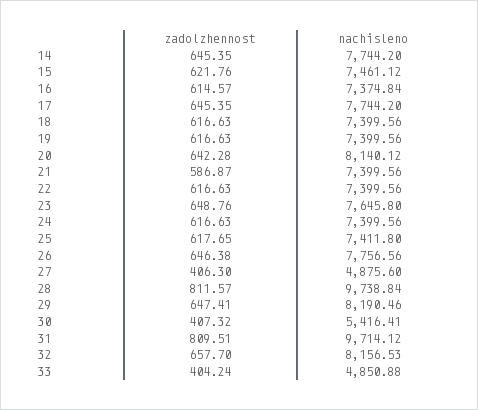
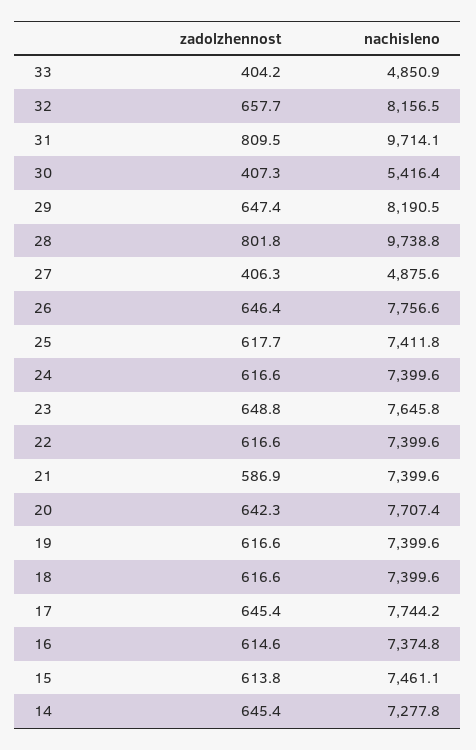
  {
    "zadolzhennost": {
      "14": 645.35,
-     "15": 621.76,
+     "15": 613.8,
      "16": 614.57,
      "17": 645.35,
      "18": 616.63,
      "19": 616.63,
      "20": 642.28,
      "21": 586.87,
      "22": 616.63,
      "23": 648.76,
      "24": 616.63,
      "25": 617.65,
      "26": 646.38,
      "27": 406.3,
-     "28": 811.57,
+     "28": 801.8,
      "29": 647.41,
      "30": 407.32,
      "31": 809.51,
      "32": 657.7,
      "33": 404.24
    },
    "nachisleno": {
-     "14": 7744.2,
+     "14": 7277.8,
      "15": 7461.12,
      "16": 7374.84,
      "17": 7744.2,
      "18": 7399.56,
      "19": 7399.56,
-     "20": 8140.12,
+     "20": 7707.4,
      "21": 7399.56,
      "22": 7399.56,
      "23": 7645.8,
      "24": 7399.56,
      "25": 7411.8,
      "26": 7756.56,
      "27": 4875.6,
      "28": 9738.84,
      "29": 8190.46,
      "30": 5416.41,
      "31": 9714.12,
      "32": 8156.53,
      "33": 4850.88
    }
  }

